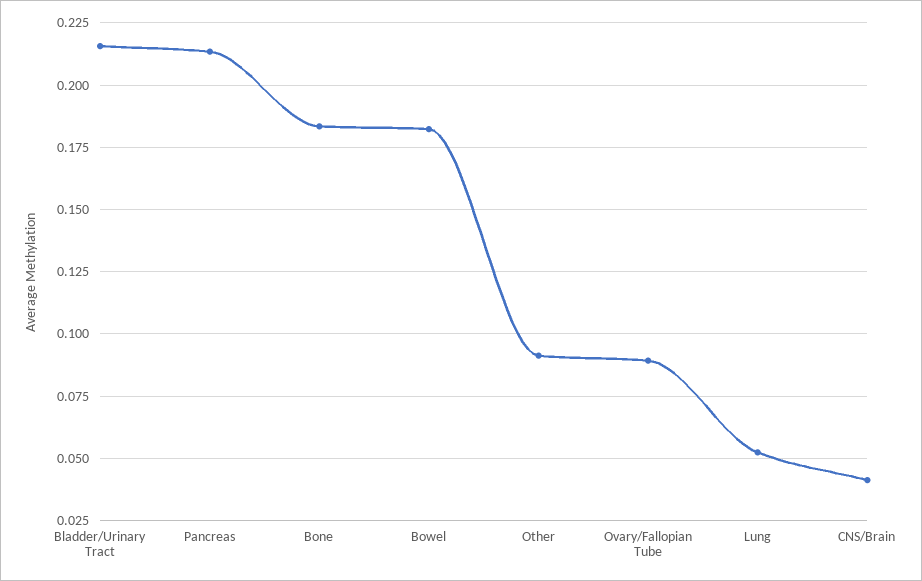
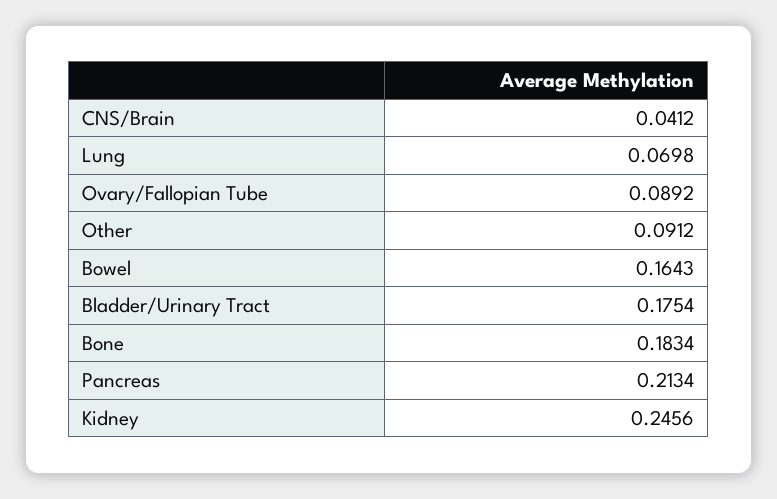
  {
-   "Bladder/Urinary Tract": 0.215,
+   "Bladder/Urinary Tract": 0.1754,
    "Pancreas": 0.2134,
    "Bone": 0.1834,
-   "Bowel": 0.1825,
+   "Bowel": 0.1643,
    "Other": 0.0912,
    "Ovary/Fallopian Tube": 0.0892,
-   "Lung": 0.0525,
+   "Lung": 0.0698,
-   "CNS/Brain": 0.0412
+   "CNS/Brain": 0.0412,
+   "Kidney": 0.2456
  }

